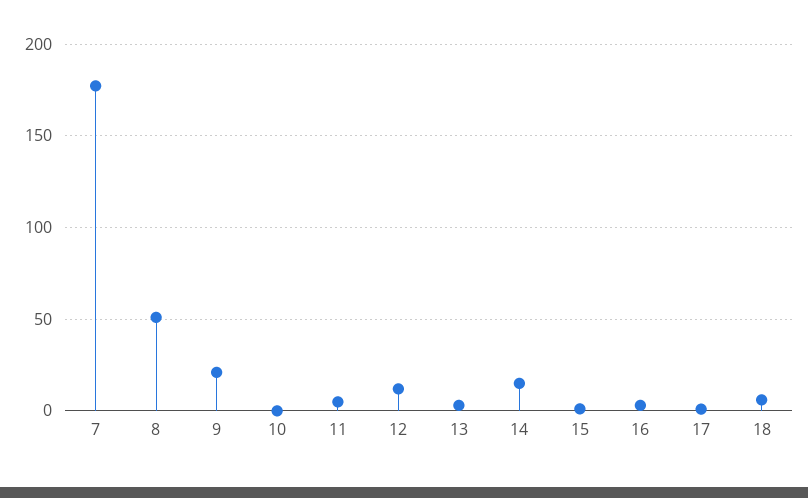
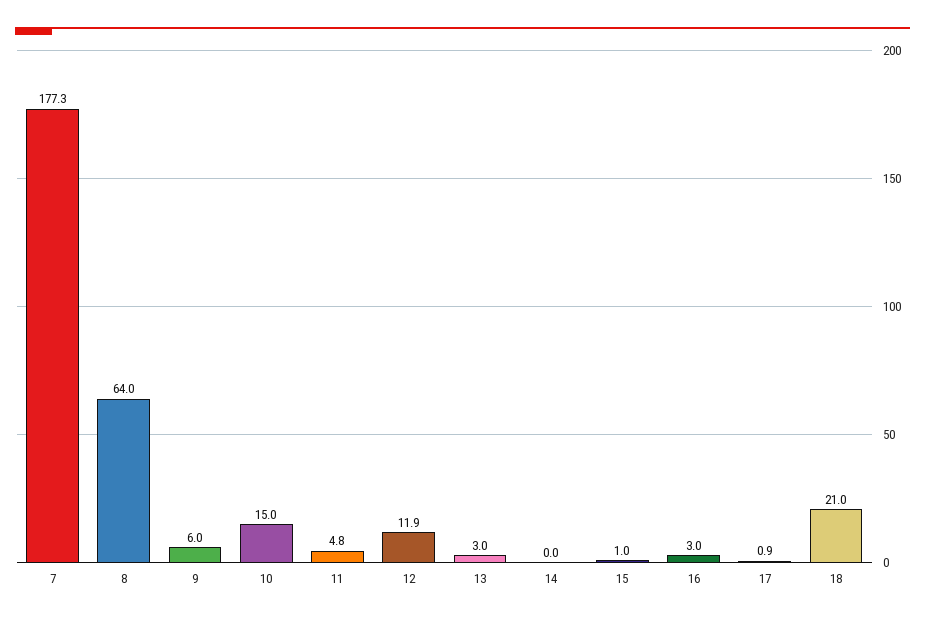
  {
    "7": 177.3,
-   "8": 50,
+   "8": 64,
-   "9": 20,
+   "9": 6,
-   "10": 0,
+   "10": 15,
    "11": 4.8,
    "12": 11.9,
    "13": 3,
-   "14": 15,
+   "14": 0,
    "15": 1,
    "16": 3,
    "17": 0.9,
-   "18": 5
+   "18": 21
  }

